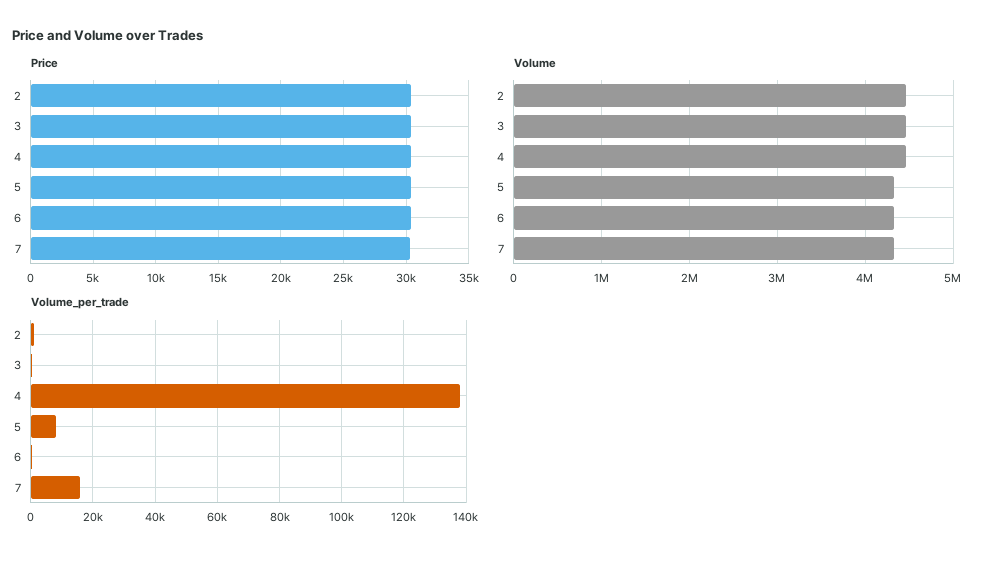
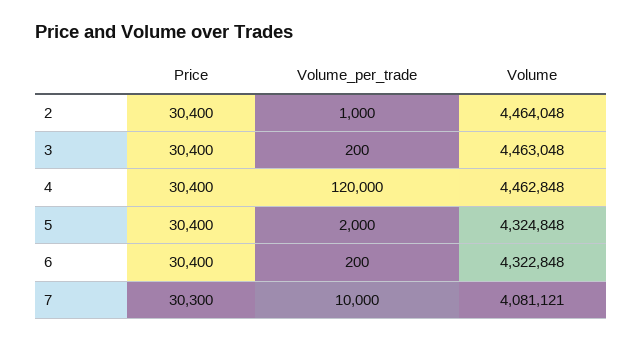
  {
    "Price": {
      "2": 30400,
      "3": 30400,
      "4": 30400,
      "5": 30400,
      "6": 30400,
      "7": 30300
    },
    "Volume": {
      "2": 4464048,
      "3": 4463048,
      "4": 4462848,
      "5": 4324848,
      "6": 4322848,
-     "7": 4300000
+     "7": 4081121
    },
    "Volume_per_trade": {
      "2": 1000,
      "3": 200,
-     "4": 138000,
+     "4": 120000,
-     "5": 8000,
+     "5": 2000,
      "6": 200,
-     "7": 16000
+     "7": 10000
    }
  }

